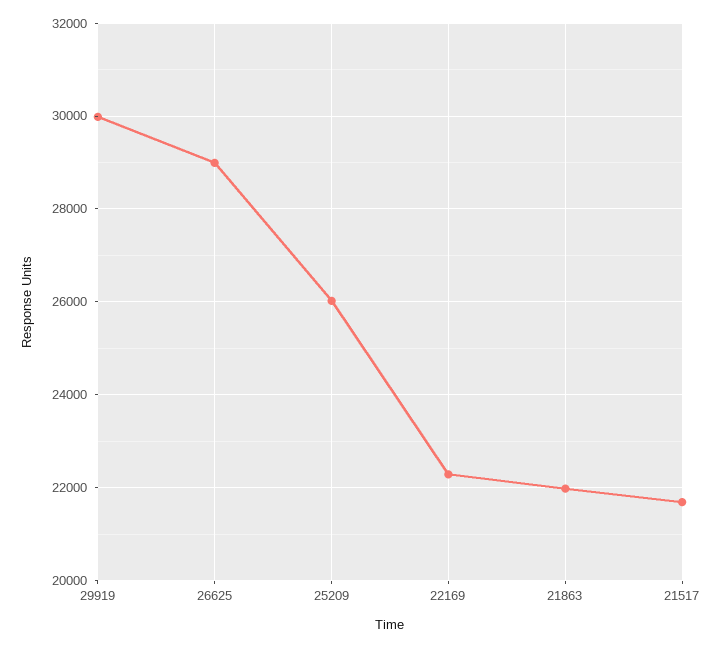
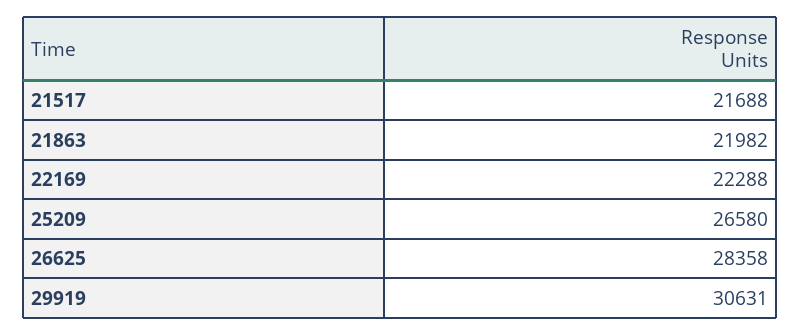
  {
-   "29919": 30000,
+   "29919": 30631,
-   "26625": 29000,
+   "26625": 28358,
-   "25209": 26000,
+   "25209": 26580,
    "22169": 22288,
    "21863": 21982,
    "21517": 21688
  }

